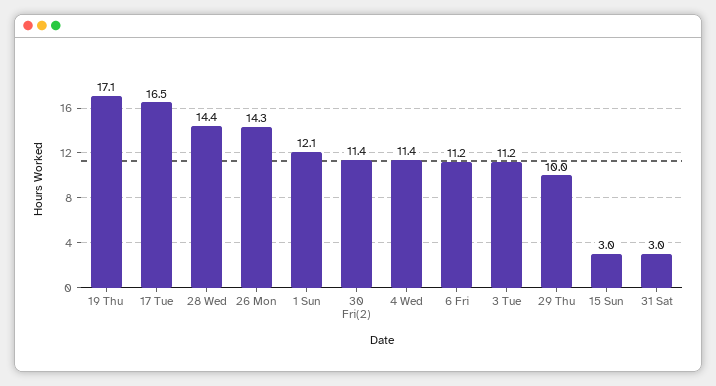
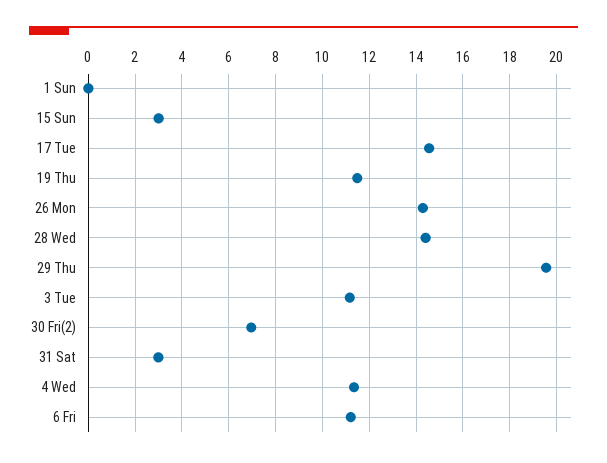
  {
-   "19 Thu": 17.1,
+   "19 Thu": 11.5,
-   "17 Tue": 16.5,
+   "17 Tue": 14.5,
    "28 Wed": 14.4,
    "26 Mon": 14.3,
-   "1 Sun": 12.1,
+   "1 Sun": 0,
-   "30 Fri(2)": 11.4,
+   "30 Fri(2)": 7,
    "4 Wed": 11.4,
    "6 Fri": 11.2,
    "3 Tue": 11.2,
-   "29 Thu": 10,
+   "29 Thu": 19.5,
    "15 Sun": 3,
    "31 Sat": 3
  }

